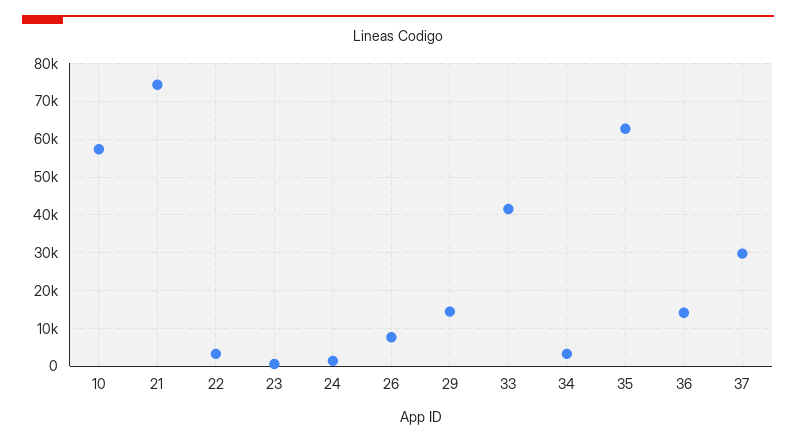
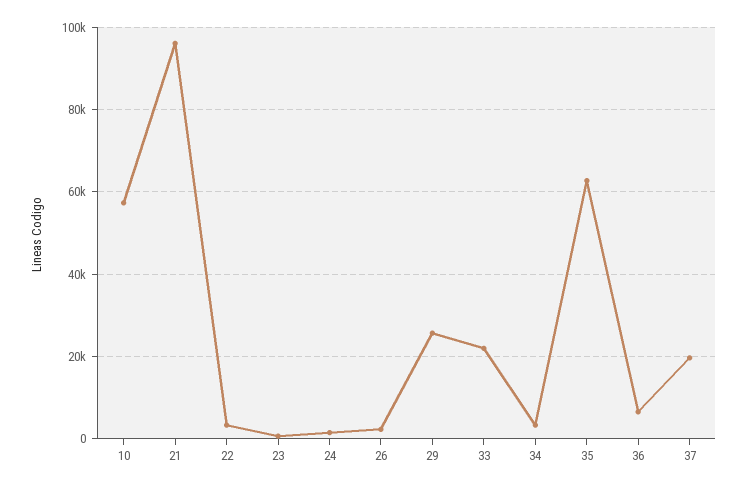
  {
    "10": 58000,
-   "21": 74000,
+   "21": 96000,
    "22": 4000,
    "23": 0,
    "24": 2000,
-   "26": 8000,
+   "26": 2000,
-   "29": 14000,
+   "29": 26000,
-   "33": 42000,
+   "33": 22000,
    "34": 4000,
    "35": 62000,
-   "36": 14000,
+   "36": 6000,
-   "37": 30000
+   "37": 20000
  }

